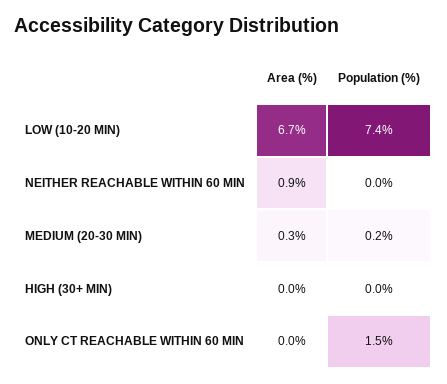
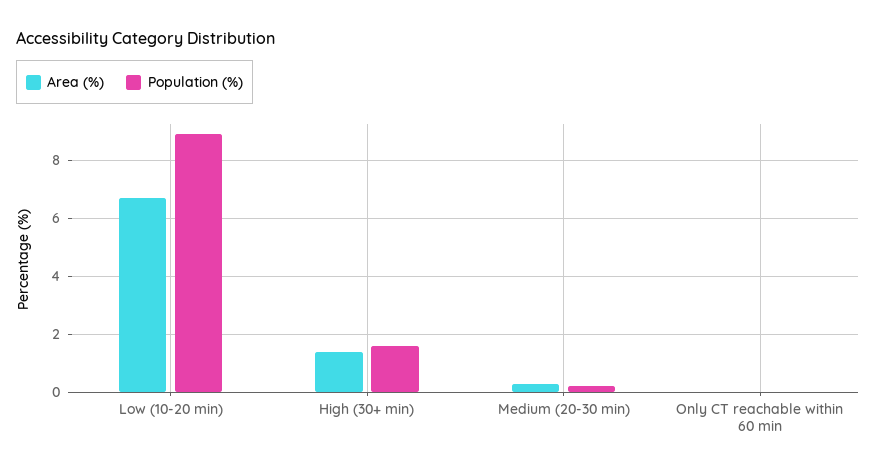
  {
    "Area (%)": {
      "LOW (10-20 MIN)": 6.7,
-     "NEITHER REACHABLE WITHIN 60 MIN": 0.9,
      "MEDIUM (20-30 MIN)": 0.3,
-     "HIGH (30+ MIN)": 0,
+     "HIGH (30+ MIN)": 1.5,
      "ONLY CT REACHABLE WITHIN 60 MIN": 0
    },
    "Population (%)": {
-     "LOW (10-20 MIN)": 7.4,
+     "LOW (10-20 MIN)": 9,
-     "NEITHER REACHABLE WITHIN 60 MIN": 0,
      "MEDIUM (20-30 MIN)": 0.2,
-     "HIGH (30+ MIN)": 0,
+     "HIGH (30+ MIN)": 1.5,
-     "ONLY CT REACHABLE WITHIN 60 MIN": 1.5
+     "ONLY CT REACHABLE WITHIN 60 MIN": 0
    }
  }

